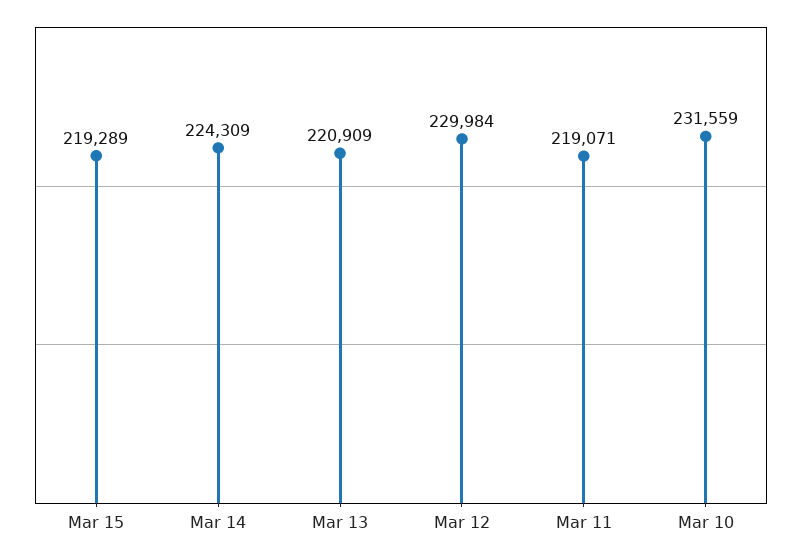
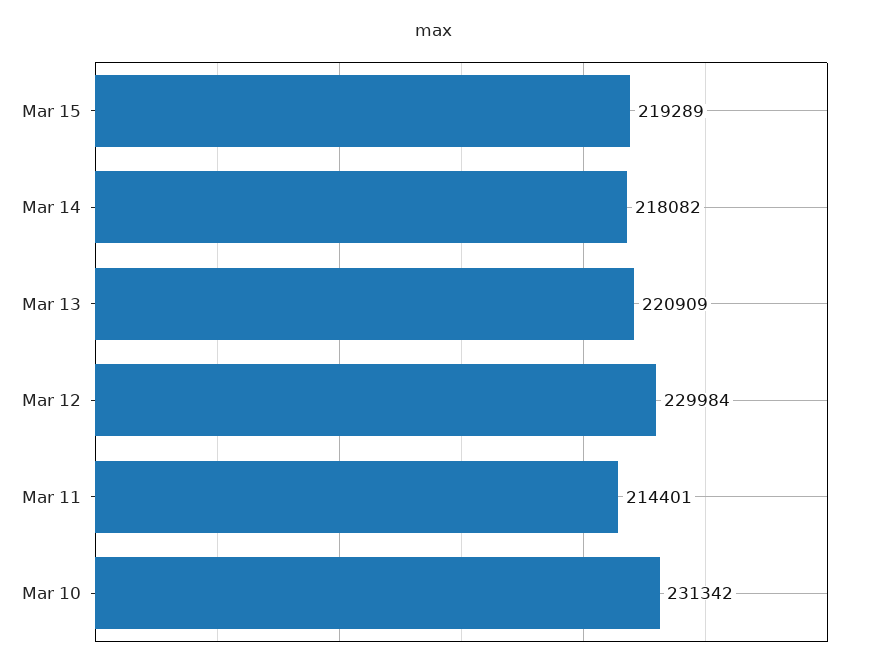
  {
    "Mar 15": 219289,
-   "Mar 14": 224309,
+   "Mar 14": 218082,
    "Mar 13": 220909,
    "Mar 12": 229984,
-   "Mar 11": 219071,
+   "Mar 11": 214401,
-   "Mar 10": 231559
+   "Mar 10": 231342
  }

